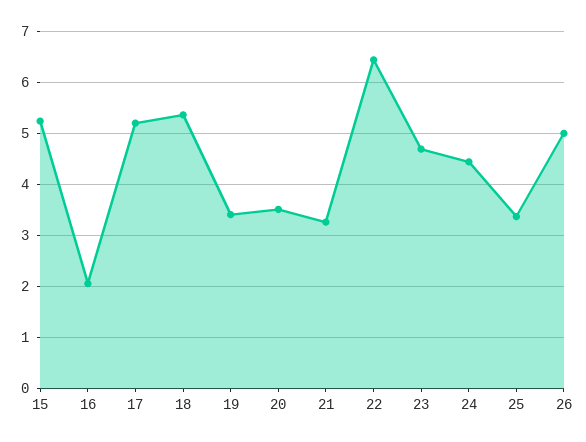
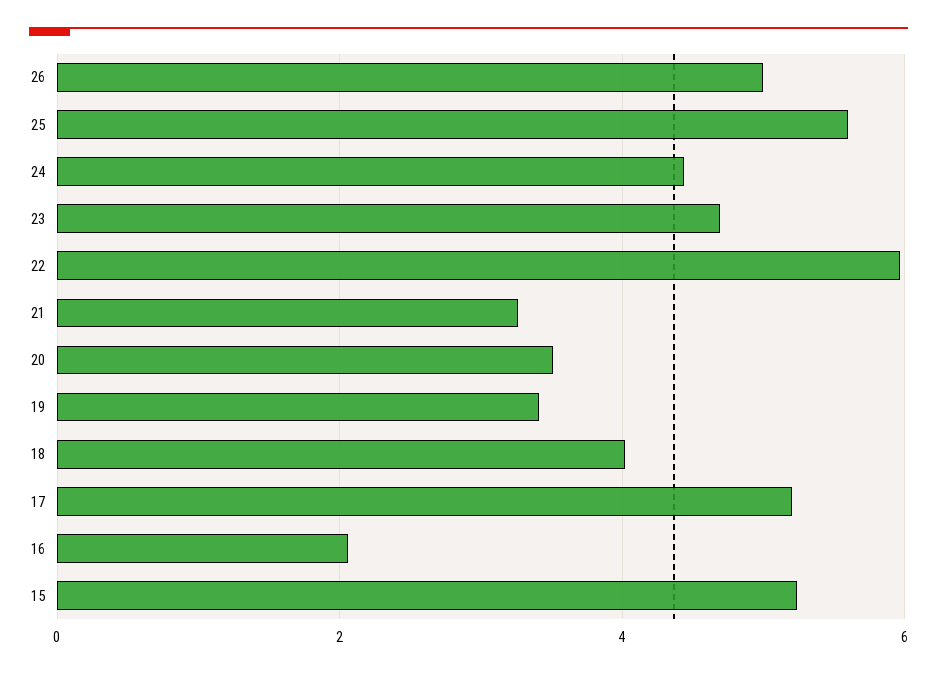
  {
    "15": 5.2,
    "16": 2,
    "17": 5.2,
-   "18": 5.4,
+   "18": 4,
    "19": 3.4,
    "20": 3.6,
    "21": 3.2,
-   "22": 6.4,
+   "22": 6,
    "23": 4.6,
    "24": 4.4,
-   "25": 3.4,
+   "25": 5.6,
    "26": 5
  }

